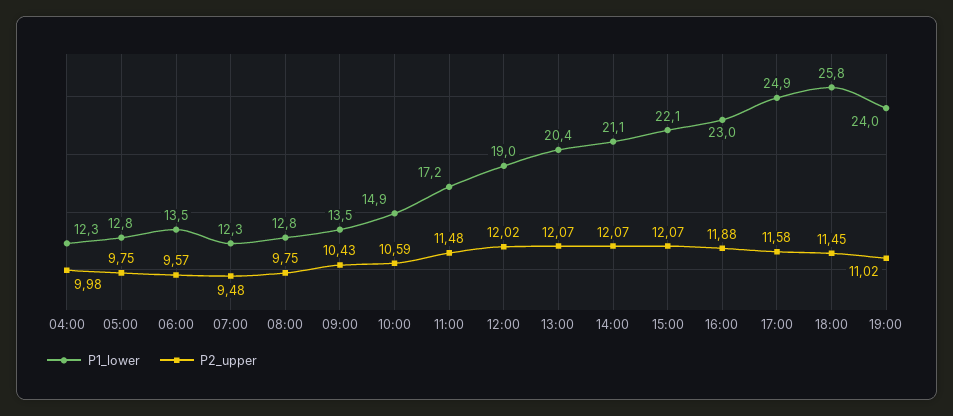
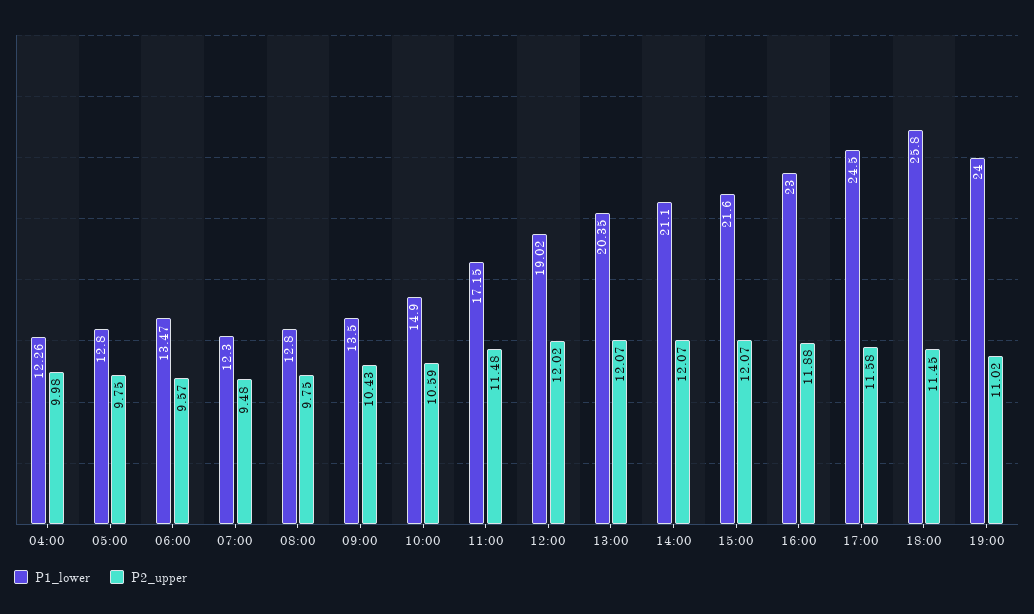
  {
    "P1_lower": {
      "04:00": 12.26,
      "05:00": 12.8,
      "06:00": 13.47,
      "07:00": 12.3,
      "08:00": 12.8,
      "09:00": 13.5,
      "10:00": 14.9,
      "11:00": 17.15,
      "12:00": 19.02,
      "13:00": 20.35,
      "14:00": 21.1,
-     "15:00": 22.1,
+     "15:00": 21.6,
      "16:00": 23,
-     "17:00": 24.9,
+     "17:00": 24.5,
      "18:00": 25.8,
      "19:00": 24
    },
    "P2_upper": {
      "04:00": 9.98,
      "05:00": 9.75,
      "06:00": 9.57,
      "07:00": 9.48,
      "08:00": 9.75,
      "09:00": 10.43,
      "10:00": 10.59,
      "11:00": 11.48,
      "12:00": 12.02,
      "13:00": 12.07,
      "14:00": 12.07,
      "15:00": 12.07,
      "16:00": 11.88,
      "17:00": 11.58,
      "18:00": 11.45,
      "19:00": 11.02
    }
  }

